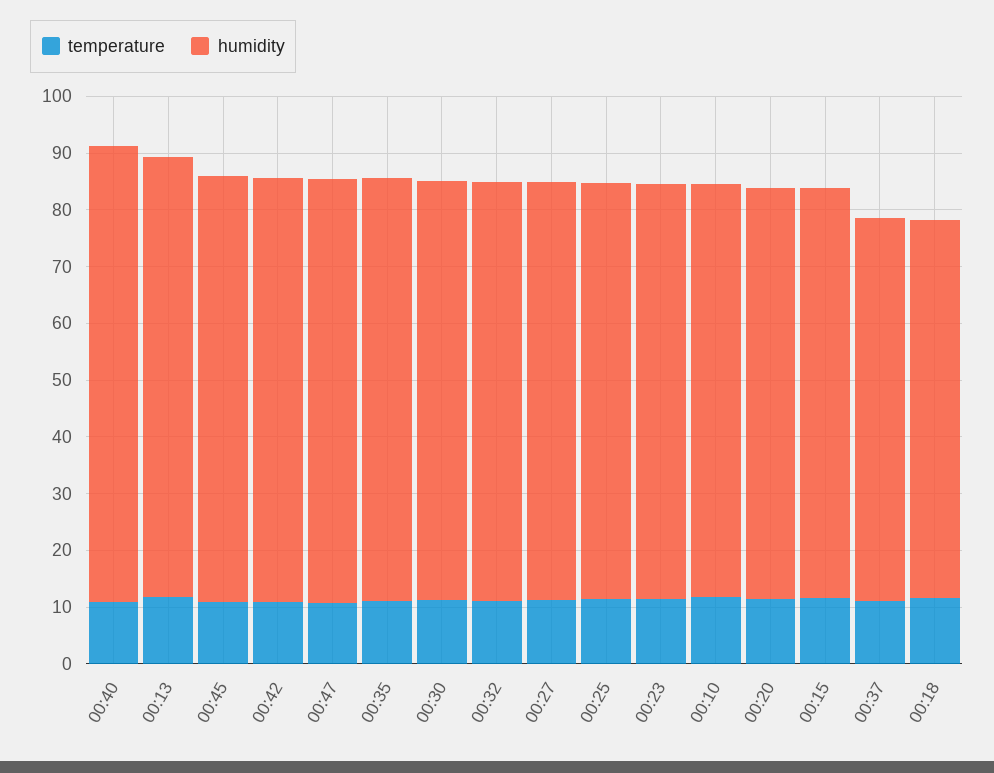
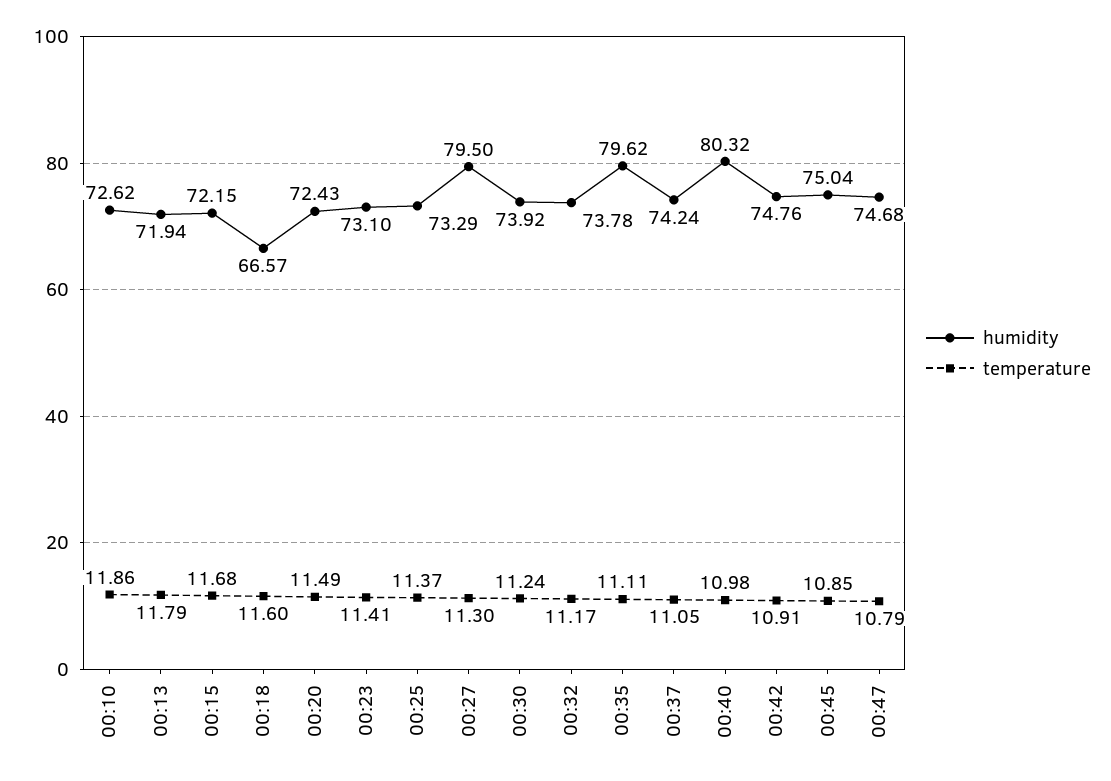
  {
    "temperature": {
      "00:40": 10.98,
      "00:13": 11.79,
      "00:45": 10.85,
      "00:42": 10.91,
      "00:47": 10.79,
      "00:35": 11.11,
      "00:30": 11.24,
      "00:32": 11.17,
      "00:27": 11.3,
      "00:25": 11.37,
      "00:23": 11.41,
      "00:10": 11.86,
      "00:20": 11.49,
      "00:15": 11.68,
      "00:37": 11.05,
      "00:18": 11.6
    },
    "humidity": {
      "00:40": 80.32,
-     "00:13": 78,
+     "00:13": 71.94,
      "00:45": 75.04,
      "00:42": 74.76,
      "00:47": 74.68,
-     "00:35": 74,
+     "00:35": 79.62,
      "00:30": 73.92,
      "00:32": 73.78,
-     "00:27": 74,
+     "00:27": 79.5,
      "00:25": 73.29,
      "00:23": 73.1,
      "00:10": 72.62,
      "00:20": 72.43,
      "00:15": 72.15,
-     "00:37": 68,
+     "00:37": 74.24,
      "00:18": 66.57
    }
  }

